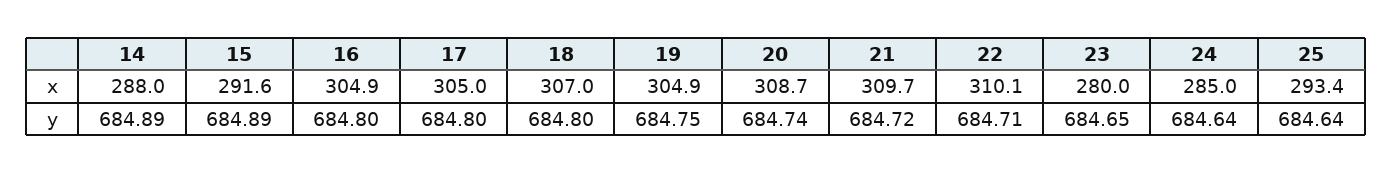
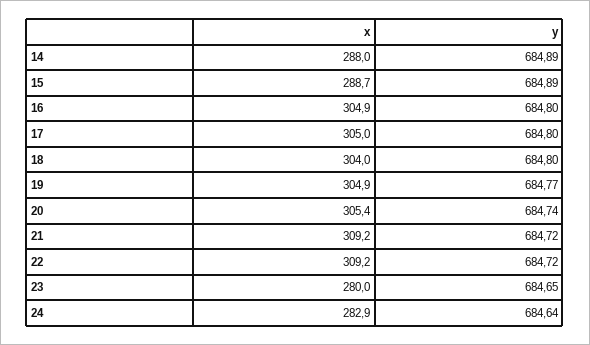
  {
    "14": {
      "x": 288,
      "y": 684.89
    },
    "15": {
-     "x": 291.6,
+     "x": 288.7,
      "y": 684.89
    },
    "16": {
      "x": 304.9,
      "y": 684.8
    },
    "17": {
      "x": 305,
      "y": 684.8
    },
    "18": {
-     "x": 307,
+     "x": 304,
      "y": 684.8
    },
    "19": {
      "x": 304.9,
-     "y": 684.75
+     "y": 684.77
    },
    "20": {
-     "x": 308.7,
+     "x": 305.4,
      "y": 684.74
    },
    "21": {
-     "x": 309.7,
+     "x": 309.2,
      "y": 684.72
    },
    "22": {
-     "x": 310.1,
+     "x": 309.2,
-     "y": 684.71
+     "y": 684.72
    },
    "23": {
      "x": 280,
      "y": 684.65
    },
    "24": {
-     "x": 285,
+     "x": 282.9,
      "y": 684.64
-   },
+   }
-   "25": {
-     "x": 293.4,
-     "y": 684.64
-   }
  }

